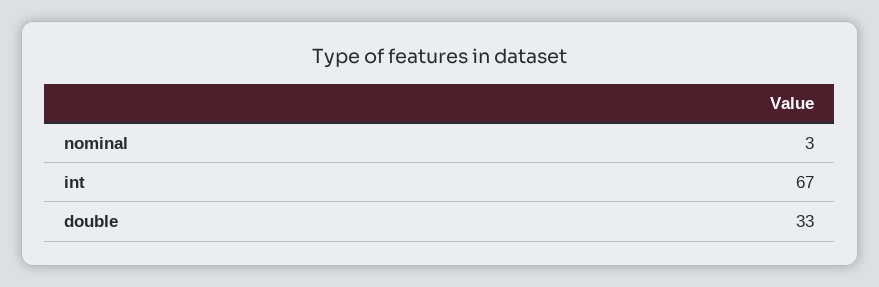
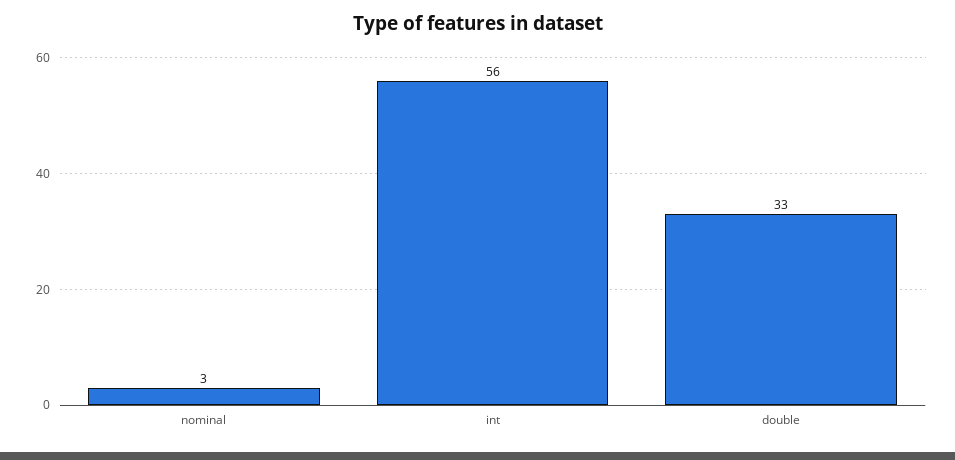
  {
    "nominal": 3,
-   "int": 67,
+   "int": 56,
    "double": 33
  }

